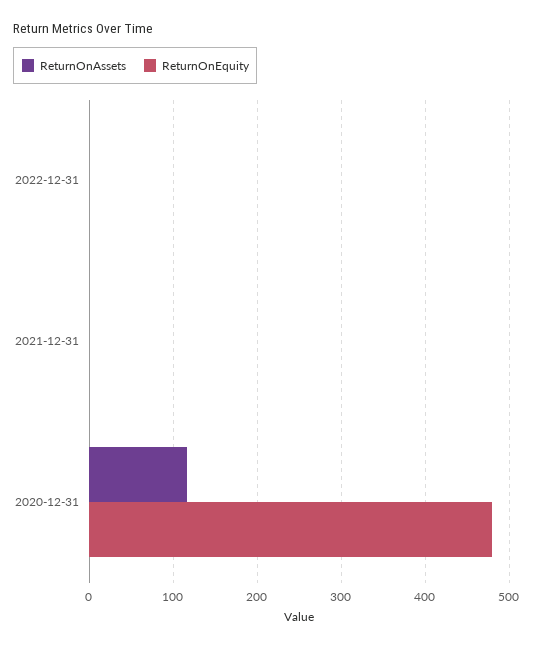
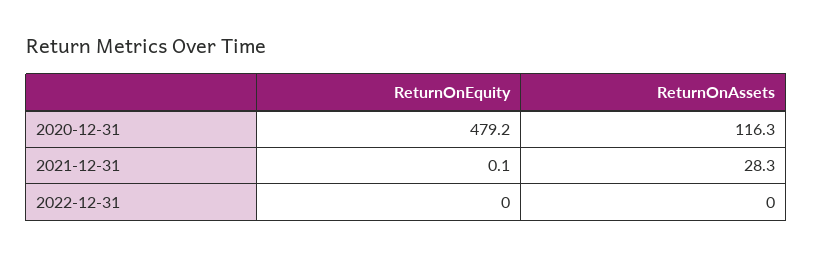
  {
    "ReturnOnAssets": {
      "2022-12-31": 0,
-     "2021-12-31": 0,
+     "2021-12-31": 28.3,
      "2020-12-31": 116.3
    },
    "ReturnOnEquity": {
      "2022-12-31": 0,
      "2021-12-31": 0.1,
      "2020-12-31": 479.2
    }
  }

